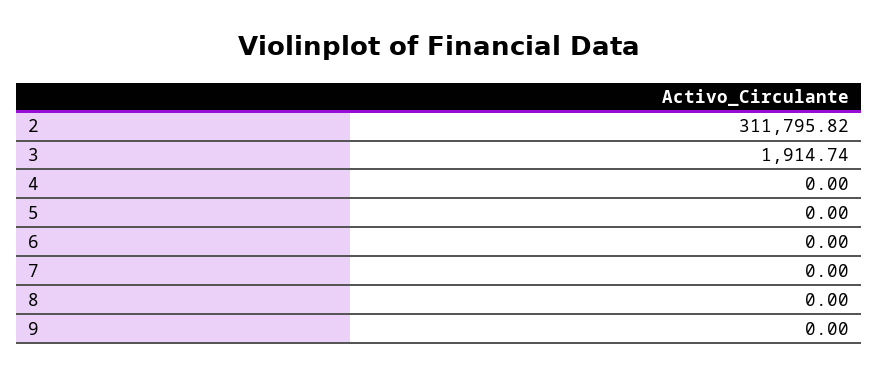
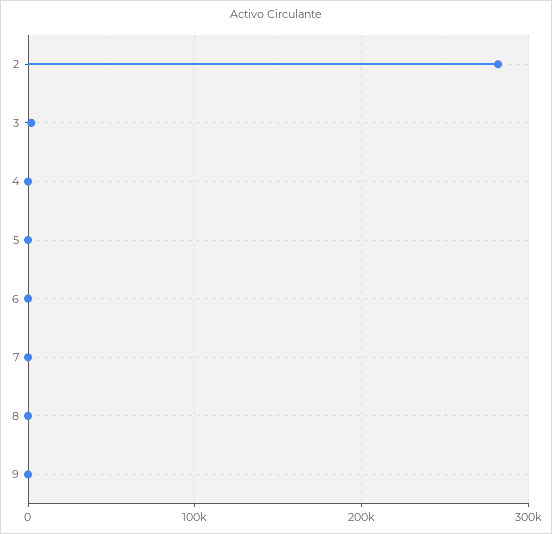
  {
-   "2": 311795.82,
+   "2": 280000,
    "3": 1914.74,
    "4": 0,
    "5": 0,
    "6": 0,
    "7": 0,
    "8": 0,
    "9": 0
  }

